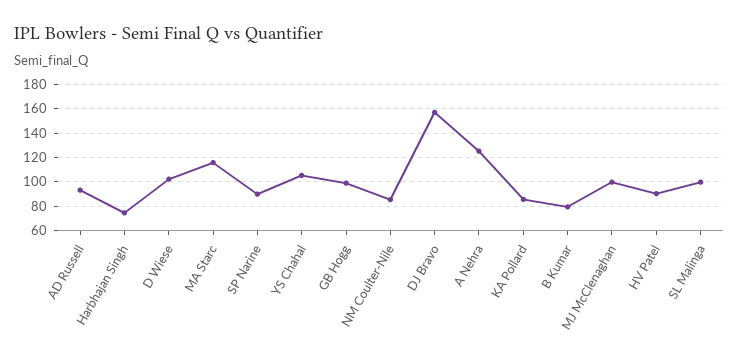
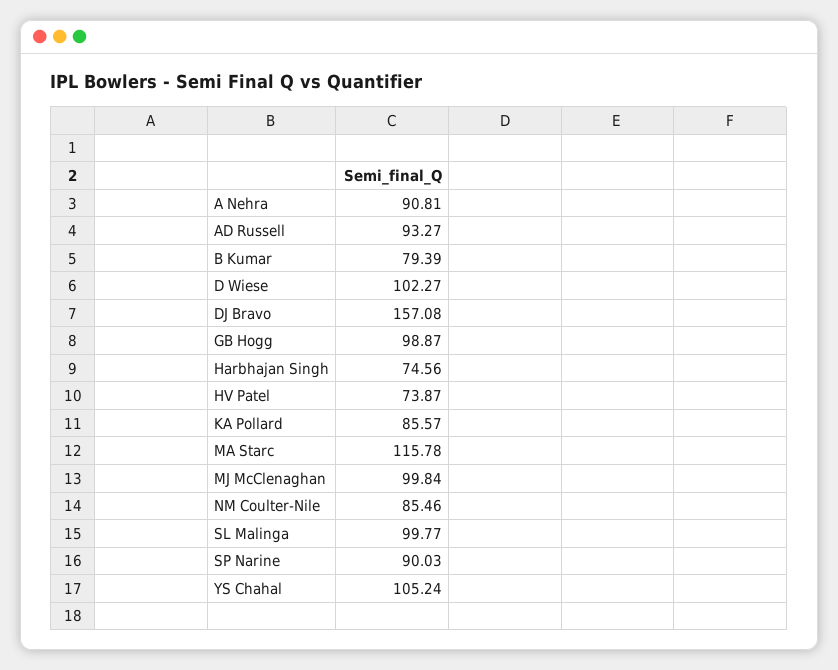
  {
    "AD Russell": 93.27,
    "Harbhajan Singh": 74.56,
    "D Wiese": 102.27,
    "MA Starc": 115.78,
    "SP Narine": 90.03,
    "YS Chahal": 105.24,
    "GB Hogg": 98.87,
    "NM Coulter-Nile": 85.46,
    "DJ Bravo": 157.08,
-   "A Nehra": 125,
+   "A Nehra": 90.81,
    "KA Pollard": 85.57,
    "B Kumar": 79.39,
    "MJ McClenaghan": 99.84,
-   "HV Patel": 90,
+   "HV Patel": 73.87,
    "SL Malinga": 99.77
  }

